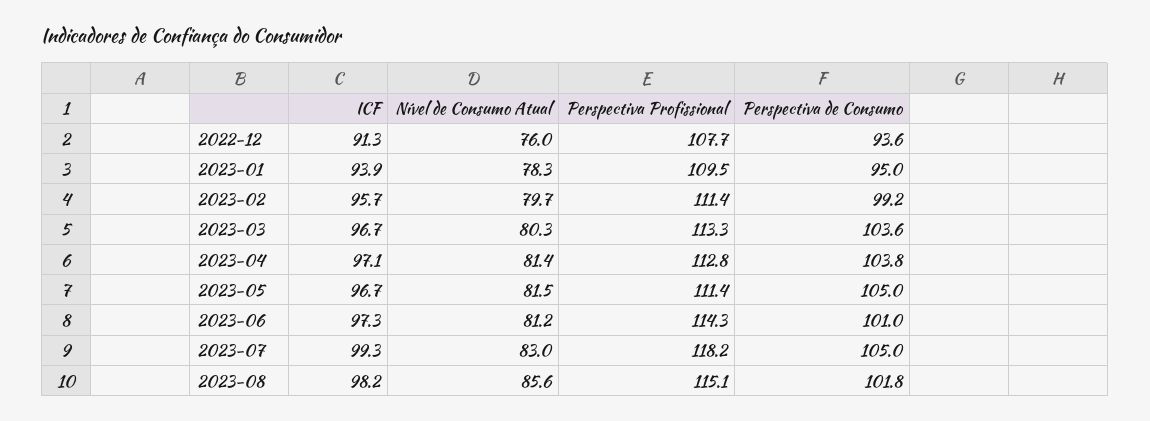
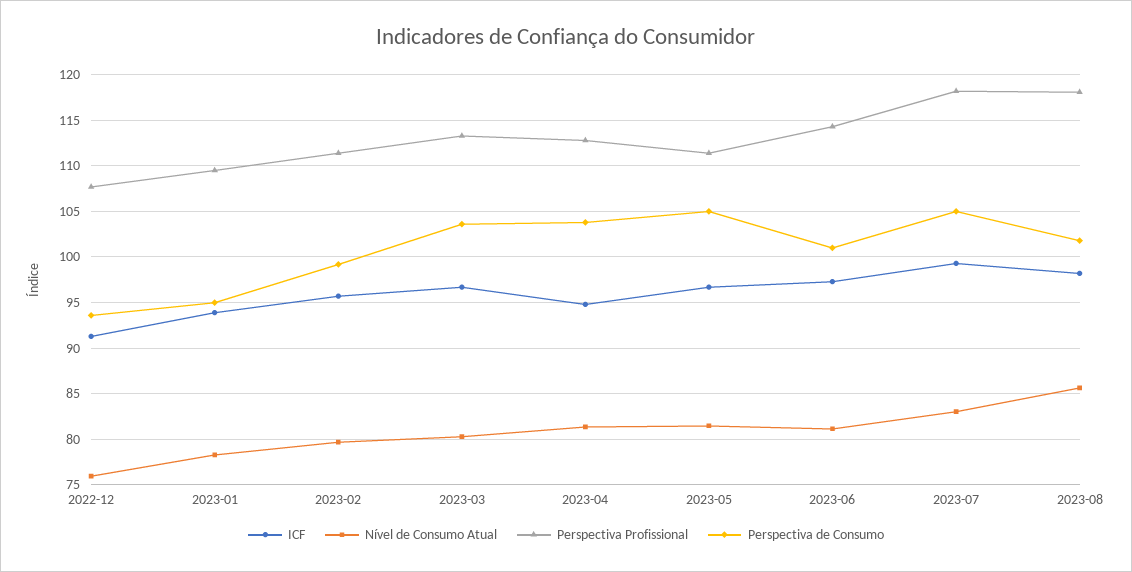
  {
    "ICF": {
      "2022-12": 91.3,
      "2023-01": 93.9,
      "2023-02": 95.7,
      "2023-03": 96.7,
-     "2023-04": 97.1,
+     "2023-04": 95,
      "2023-05": 96.7,
      "2023-06": 97.3,
      "2023-07": 99.3,
      "2023-08": 98.2
    },
    "Nível de Consumo Atual": {
      "2022-12": 76,
      "2023-01": 78.3,
      "2023-02": 79.7,
      "2023-03": 80.3,
      "2023-04": 81.4,
      "2023-05": 81.5,
      "2023-06": 81.2,
      "2023-07": 83,
      "2023-08": 85.6
    },
    "Perspectiva Profissional": {
      "2022-12": 107.7,
      "2023-01": 109.5,
      "2023-02": 111.4,
      "2023-03": 113.3,
      "2023-04": 112.8,
      "2023-05": 111.4,
      "2023-06": 114.3,
      "2023-07": 118.2,
-     "2023-08": 115.1
+     "2023-08": 118
    },
    "Perspectiva de Consumo": {
      "2022-12": 93.6,
      "2023-01": 95,
      "2023-02": 99.2,
      "2023-03": 103.6,
      "2023-04": 103.8,
      "2023-05": 105,
      "2023-06": 101,
      "2023-07": 105,
      "2023-08": 101.8
    }
  }

